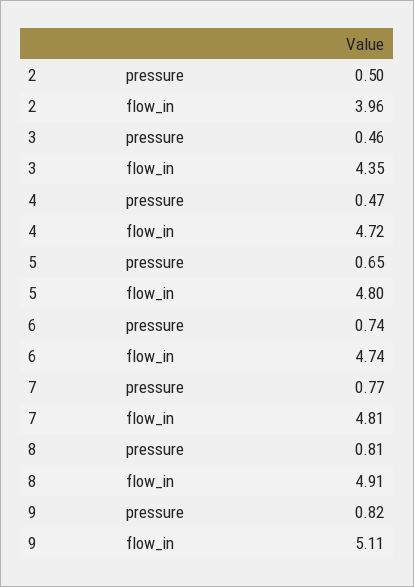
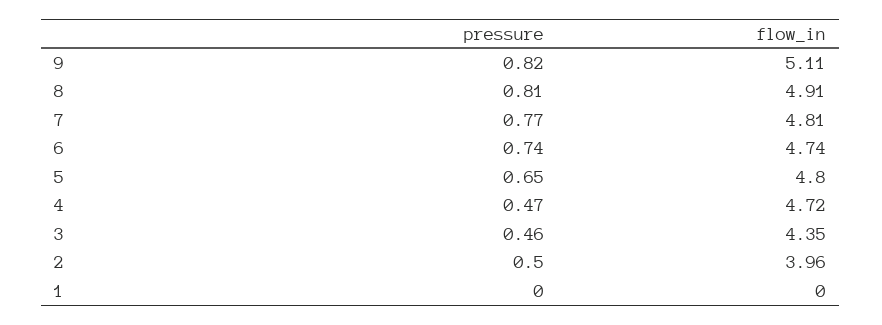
  {
    "2": {
      "pressure": 0.5,
      "flow_in": 3.96
    },
    "3": {
      "pressure": 0.46,
      "flow_in": 4.35
    },
    "4": {
      "pressure": 0.47,
      "flow_in": 4.72
    },
    "5": {
      "pressure": 0.65,
      "flow_in": 4.8
    },
    "6": {
      "pressure": 0.74,
      "flow_in": 4.74
    },
    "7": {
      "pressure": 0.77,
      "flow_in": 4.81
    },
    "8": {
      "pressure": 0.81,
      "flow_in": 4.91
    },
    "9": {
      "pressure": 0.82,
      "flow_in": 5.11
-   }
+   },
+   "1": {
+     "pressure": 0,
+     "flow_in": 0
+   }
  }

